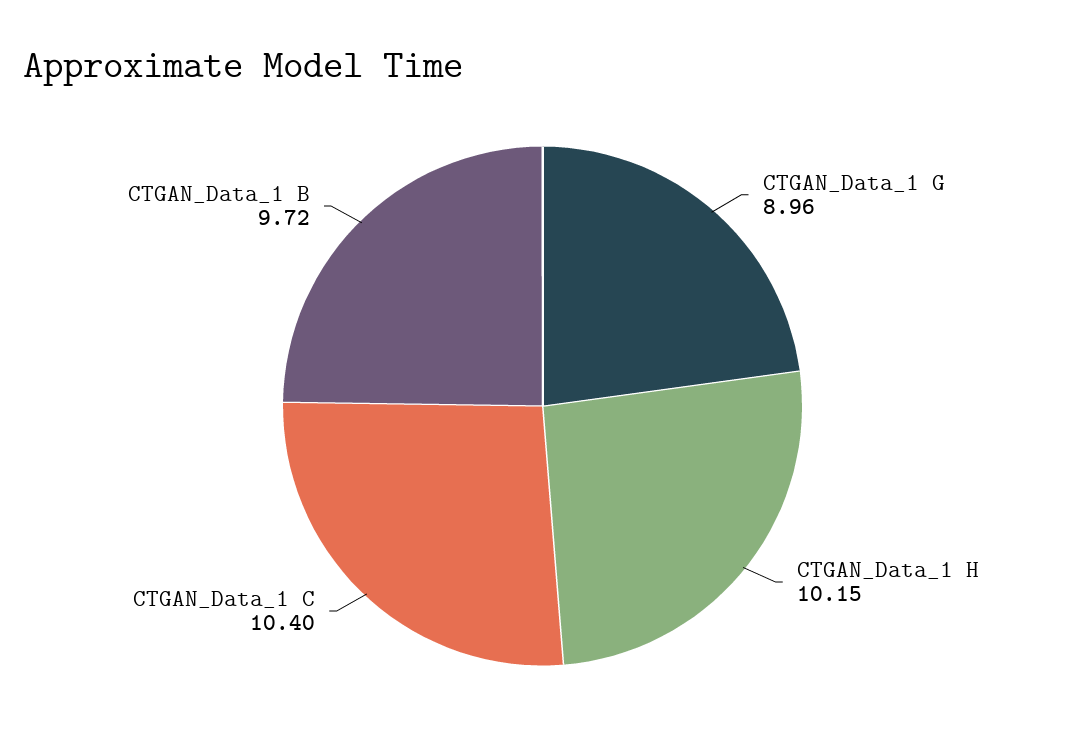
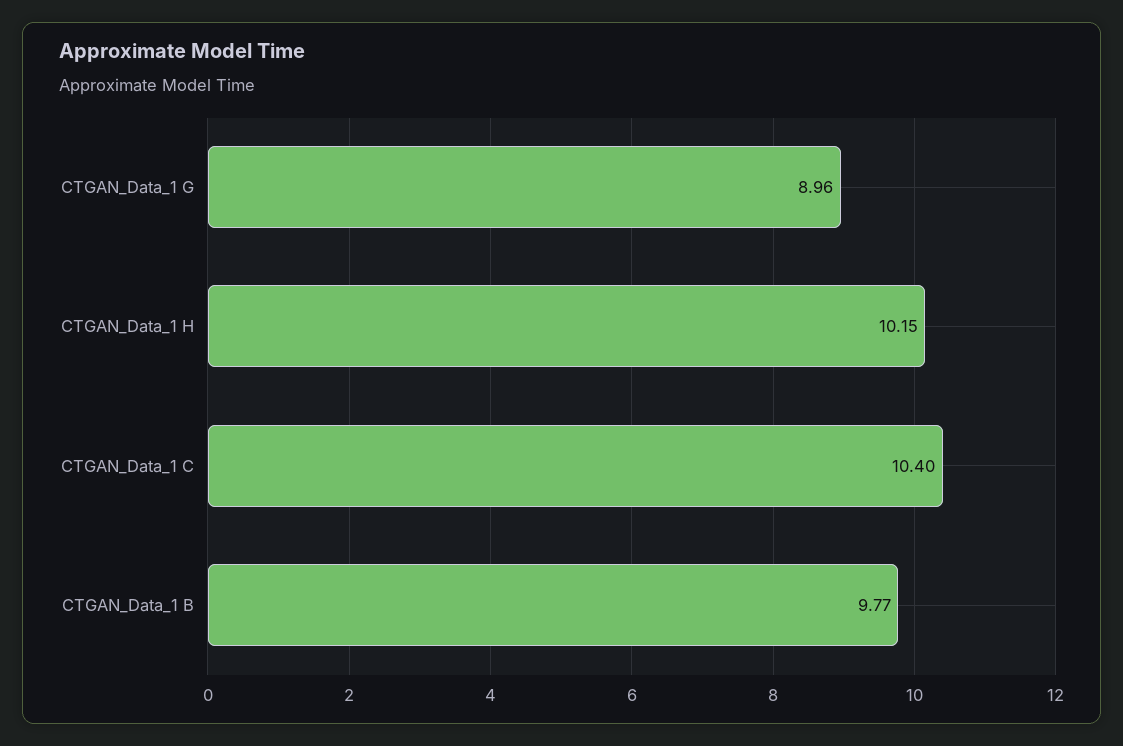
  {
    "CTGAN_Data_1 G": 8.96,
    "CTGAN_Data_1 H": 10.15,
    "CTGAN_Data_1 C": 10.4,
-   "CTGAN_Data_1 B": 9.72
+   "CTGAN_Data_1 B": 9.77
  }

